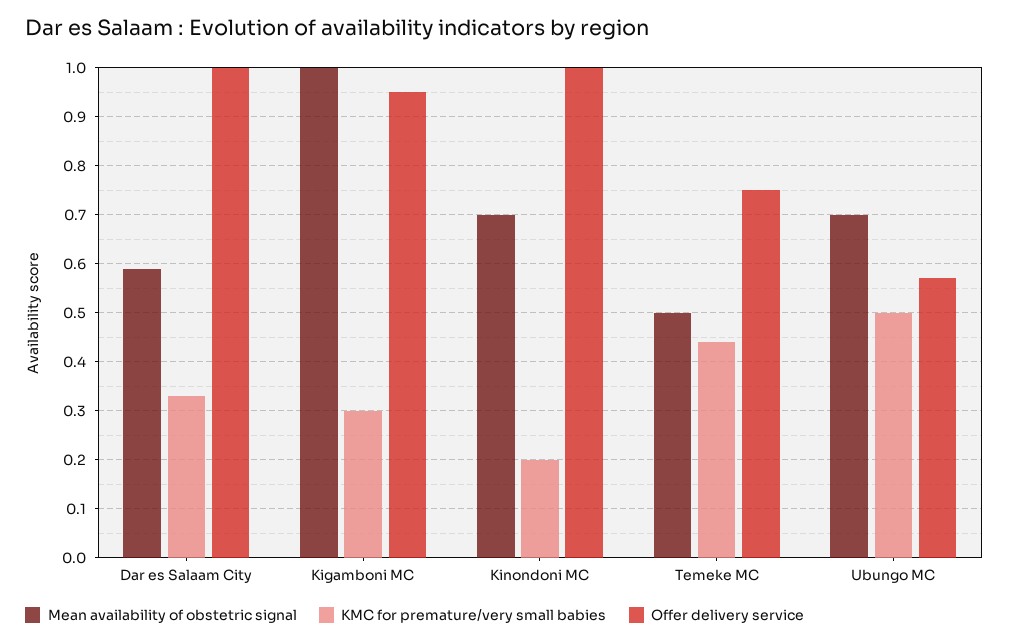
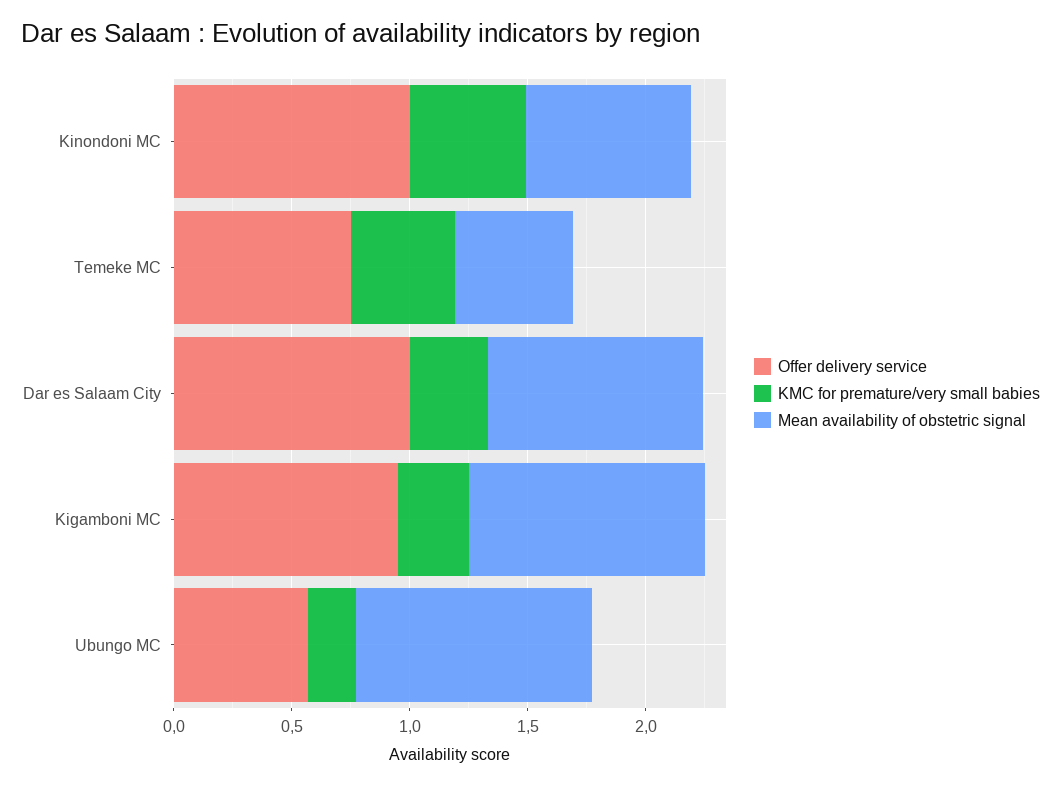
  {
    "Mean availability of obstetric signal": {
-     "Dar es Salaam City": 0.6,
+     "Dar es Salaam City": 0.9,
      "Kigamboni MC": 1,
      "Kinondoni MC": 0.7,
      "Temeke MC": 0.5,
-     "Ubungo MC": 0.7
+     "Ubungo MC": 1
    },
    "KMC for premature/very small babies": {
      "Dar es Salaam City": 0.35,
      "Kigamboni MC": 0.3,
-     "Kinondoni MC": 0.2,
+     "Kinondoni MC": 0.5,
      "Temeke MC": 0.45,
-     "Ubungo MC": 0.5
+     "Ubungo MC": 0.2
    },
    "Offer delivery service": {
      "Dar es Salaam City": 1,
      "Kigamboni MC": 0.95,
      "Kinondoni MC": 1,
      "Temeke MC": 0.75,
      "Ubungo MC": 0.55
    }
  }

